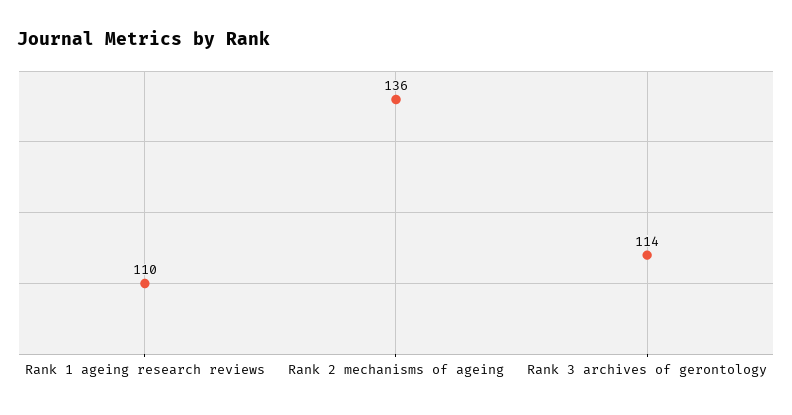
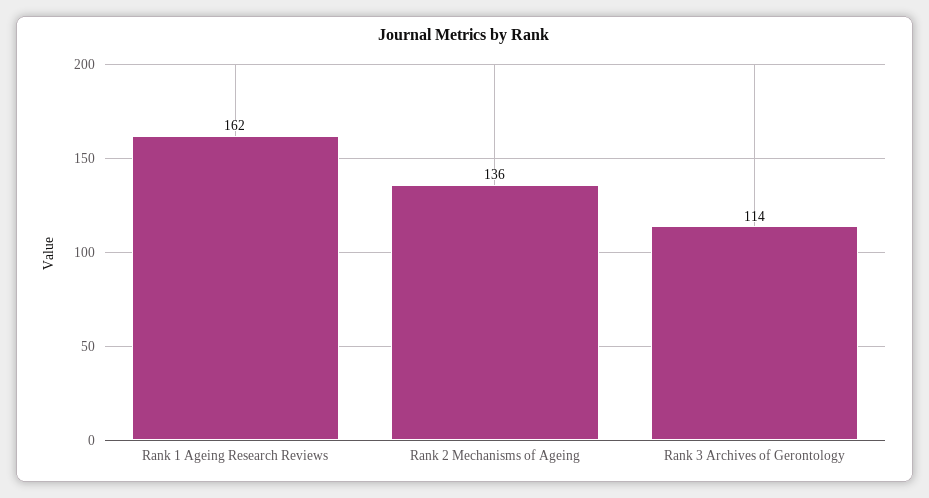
  {
-   "Rank 1 ageing research reviews": 110,
+   "Rank 1 ageing research reviews": 162,
    "Rank 2 mechanisms of ageing": 136,
    "Rank 3 archives of gerontology": 114
  }

